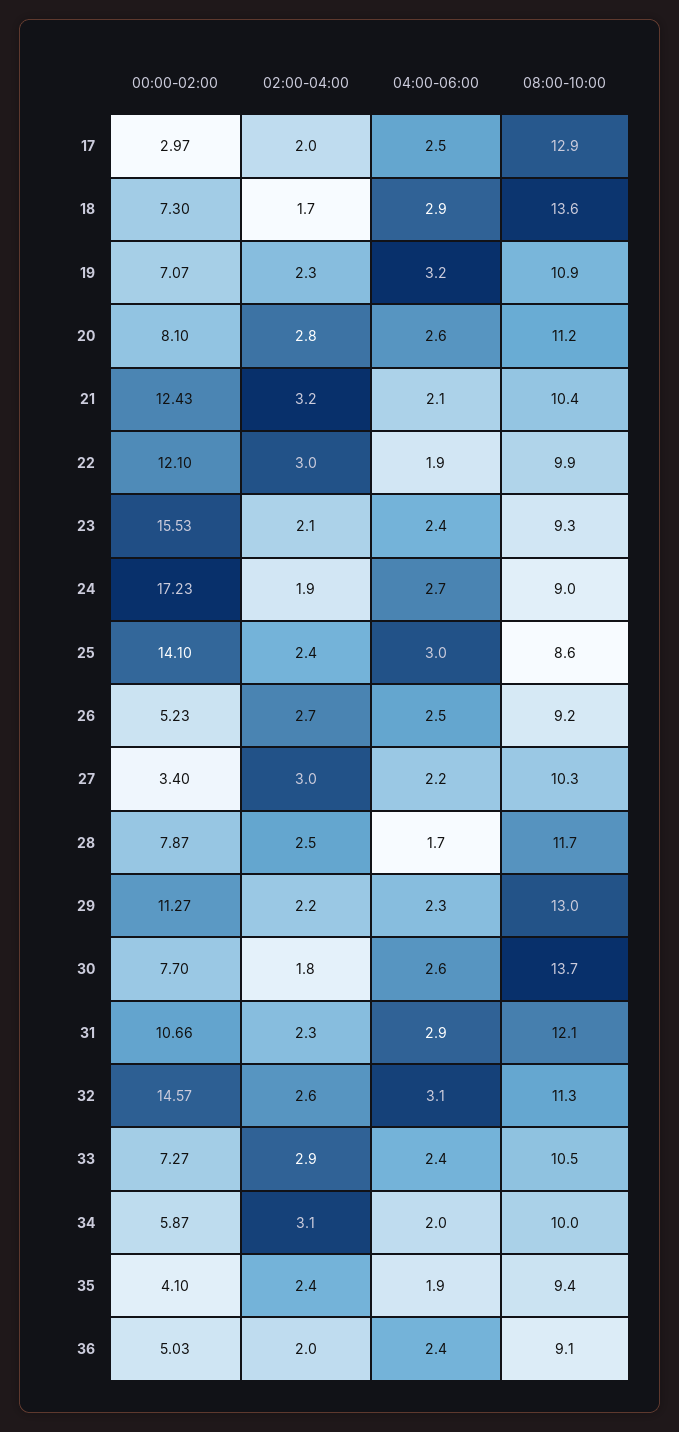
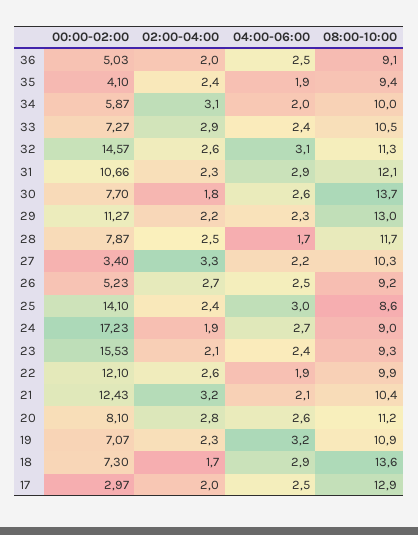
  {
    "00:00-02:00": {
      "17": 2.97,
      "18": 7.3,
      "19": 7.07,
      "20": 8.1,
      "21": 12.43,
      "22": 12.1,
      "23": 15.53,
      "24": 17.23,
      "25": 14.1,
      "26": 5.23,
      "27": 3.4,
      "28": 7.87,
      "29": 11.27,
      "30": 7.7,
      "31": 10.66,
      "32": 14.57,
      "33": 7.27,
      "34": 5.87,
      "35": 4.1,
      "36": 5.03
    },
    "02:00-04:00": {
      "17": 2,
      "18": 1.7,
      "19": 2.3,
      "20": 2.8,
      "21": 3.2,
-     "22": 3,
+     "22": 2.6,
      "23": 2.1,
      "24": 1.9,
      "25": 2.4,
      "26": 2.7,
-     "27": 3,
+     "27": 3.3,
      "28": 2.5,
      "29": 2.2,
      "30": 1.8,
      "31": 2.3,
      "32": 2.6,
      "33": 2.9,
      "34": 3.1,
      "35": 2.4,
      "36": 2
    },
    "04:00-06:00": {
      "17": 2.5,
      "18": 2.9,
      "19": 3.2,
      "20": 2.6,
      "21": 2.1,
      "22": 1.9,
      "23": 2.4,
      "24": 2.7,
      "25": 3,
      "26": 2.5,
      "27": 2.2,
      "28": 1.7,
      "29": 2.3,
      "30": 2.6,
      "31": 2.9,
      "32": 3.1,
      "33": 2.4,
      "34": 2,
      "35": 1.9,
-     "36": 2.4
+     "36": 2.5
    },
    "08:00-10:00": {
      "17": 12.9,
      "18": 13.6,
      "19": 10.9,
      "20": 11.2,
      "21": 10.4,
      "22": 9.9,
      "23": 9.3,
      "24": 9,
      "25": 8.6,
      "26": 9.2,
      "27": 10.3,
      "28": 11.7,
      "29": 13,
      "30": 13.7,
      "31": 12.1,
      "32": 11.3,
      "33": 10.5,
      "34": 10,
      "35": 9.4,
      "36": 9.1
    }
  }

